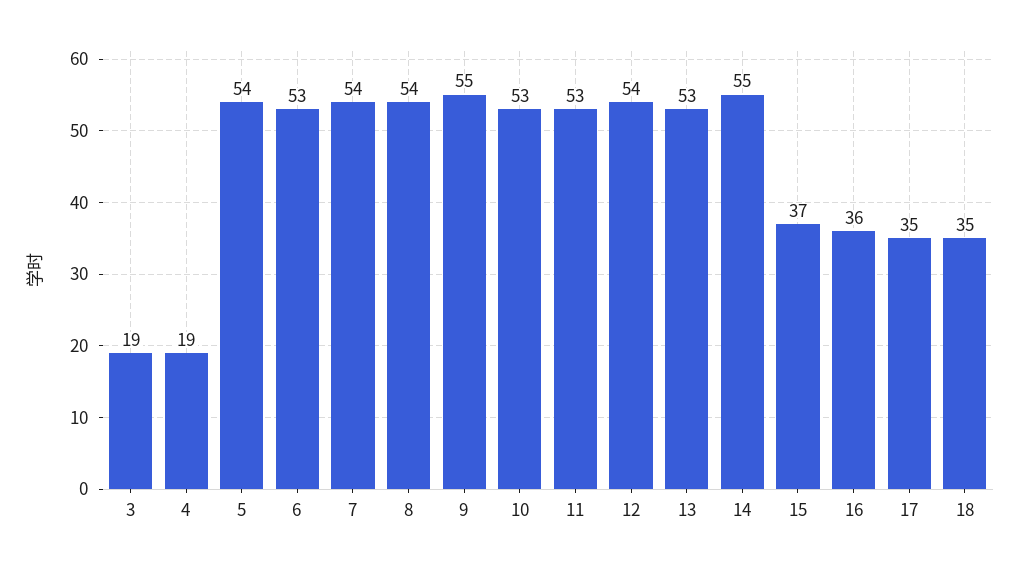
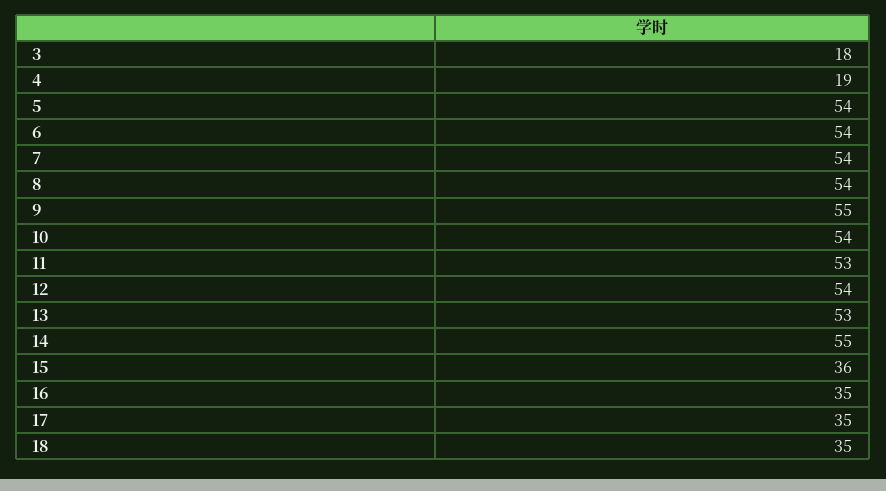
  {
-   "3": 19,
+   "3": 18,
    "4": 19,
    "5": 54,
-   "6": 53,
+   "6": 54,
    "7": 54,
    "8": 54,
    "9": 55,
-   "10": 53,
+   "10": 54,
    "11": 53,
    "12": 54,
    "13": 53,
    "14": 55,
-   "15": 37,
+   "15": 36,
-   "16": 36,
+   "16": 35,
    "17": 35,
    "18": 35
  }

